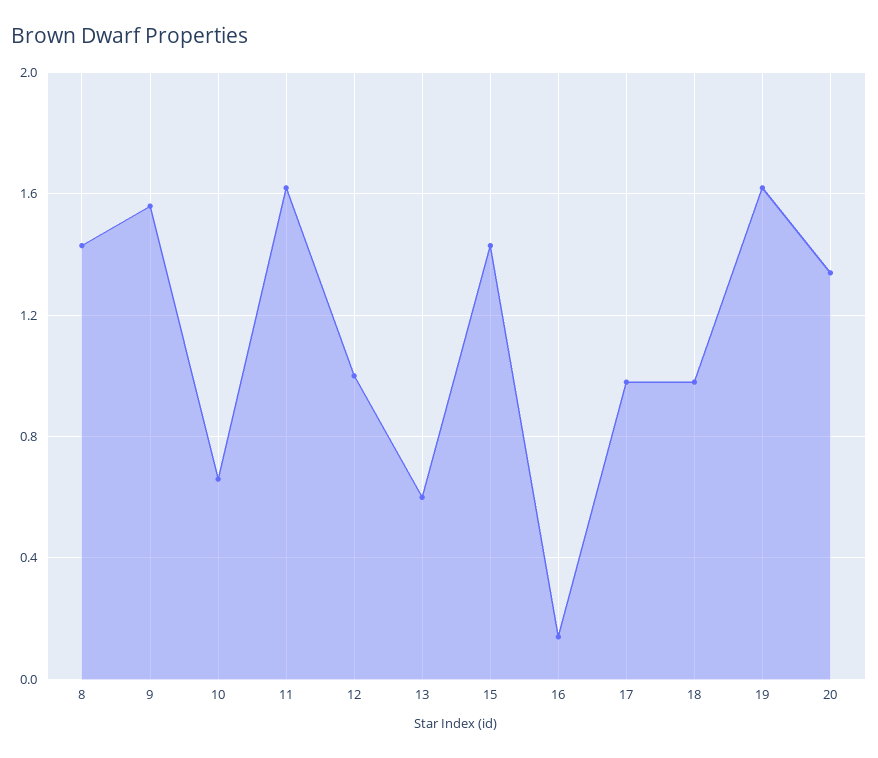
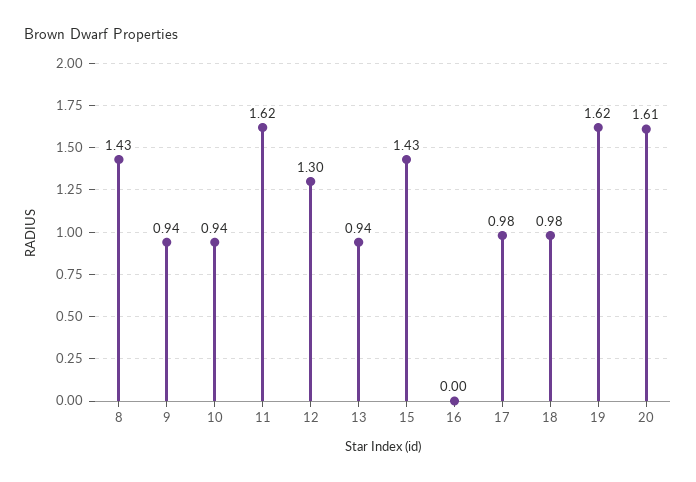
  {
    "8": 1.43,
-   "9": 1.55,
+   "9": 0.94,
-   "10": 0.65,
+   "10": 0.94,
    "11": 1.62,
-   "12": 1,
+   "12": 1.3,
-   "13": 0.6,
+   "13": 0.94,
    "15": 1.43,
-   "16": 0.15,
+   "16": 0,
    "17": 0.98,
    "18": 0.98,
    "19": 1.62,
-   "20": 1.35
+   "20": 1.61
  }

